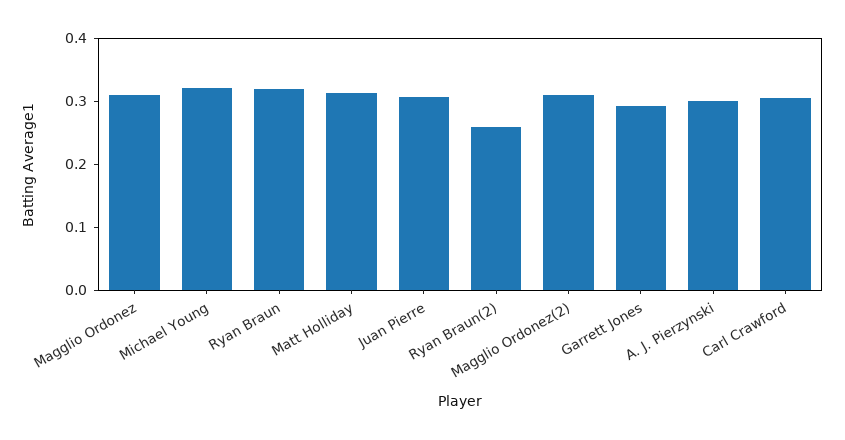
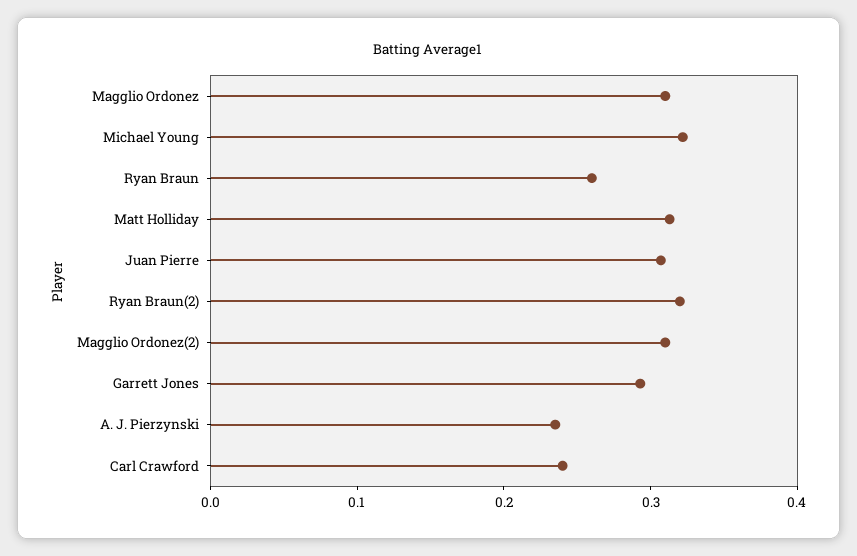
  {
    "Magglio Ordonez": 0.32,
    "Michael Young": 0.32,
-   "Ryan Braun": 0.32,
+   "Ryan Braun": 0.26,
    "Matt Holliday": 0.32,
    "Juan Pierre": 0.3,
-   "Ryan Braun(2)": 0.26,
+   "Ryan Braun(2)": 0.32,
    "Magglio Ordonez(2)": 0.32,
    "Garrett Jones": 0.3,
-   "A. J. Pierzynski": 0.3,
+   "A. J. Pierzynski": 0.24,
-   "Carl Crawford": 0.3
+   "Carl Crawford": 0.24
  }

